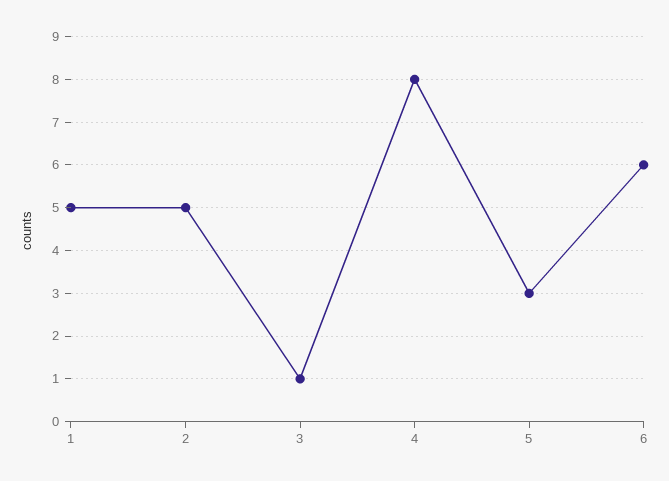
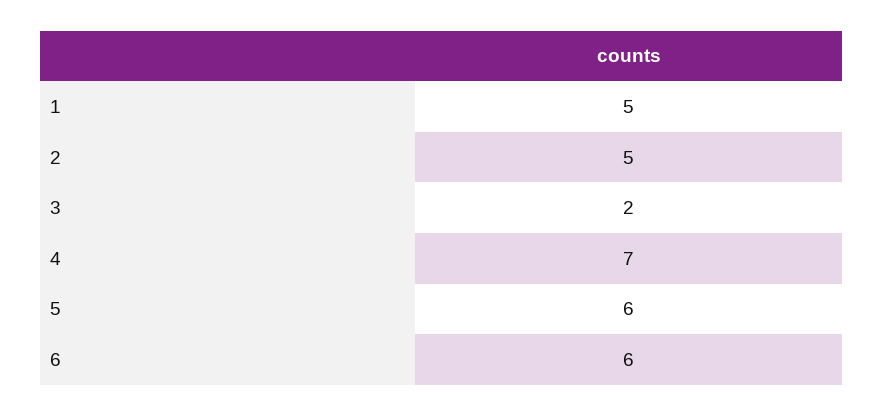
  {
    "1": 5,
    "2": 5,
-   "3": 1,
+   "3": 2,
-   "4": 8,
+   "4": 7,
-   "5": 3,
+   "5": 6,
    "6": 6
  }

